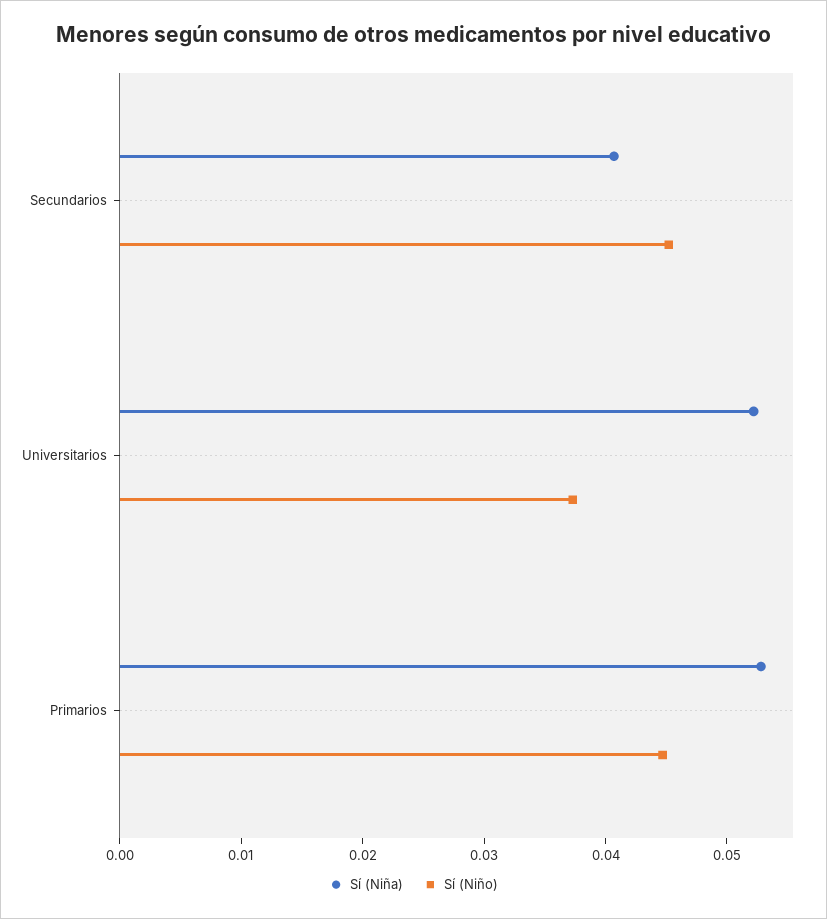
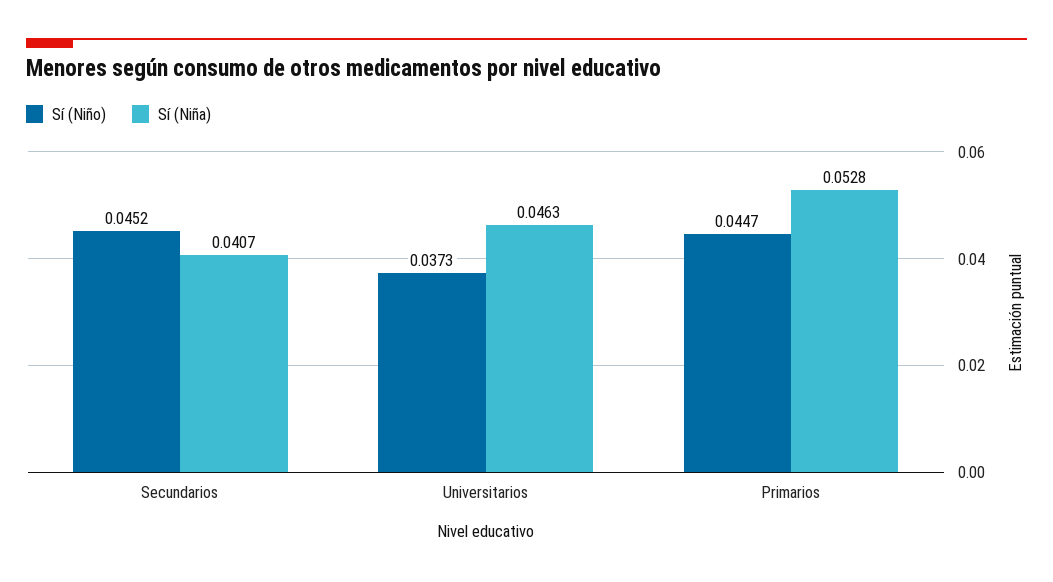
  {
    "Sí (Niña)": {
      "Secundarios": 0.0407,
-     "Universitarios": 0.052,
+     "Universitarios": 0.0463,
      "Primarios": 0.0528
    },
    "Sí (Niño)": {
      "Secundarios": 0.0452,
      "Universitarios": 0.0373,
      "Primarios": 0.0447
    }
  }

